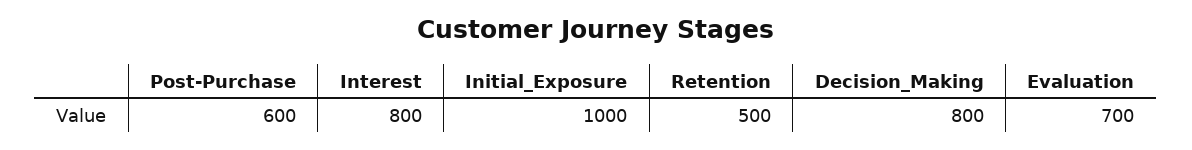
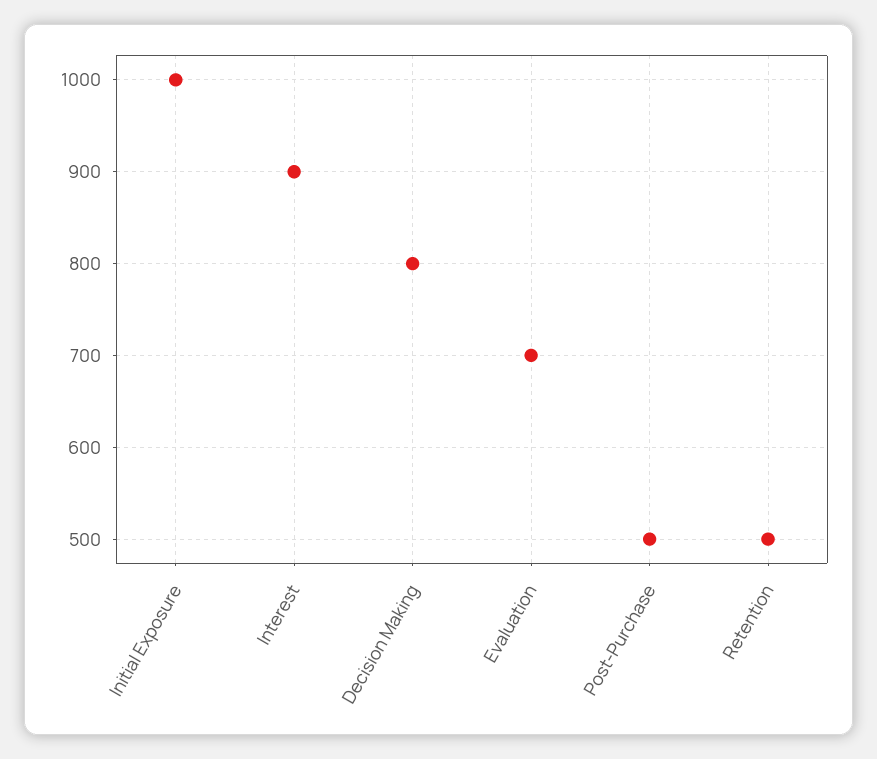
  {
-   "Post-Purchase": 600,
+   "Post-Purchase": 500,
-   "Interest": 800,
+   "Interest": 900,
    "Initial_Exposure": 1000,
    "Retention": 500,
    "Decision_Making": 800,
    "Evaluation": 700
  }

